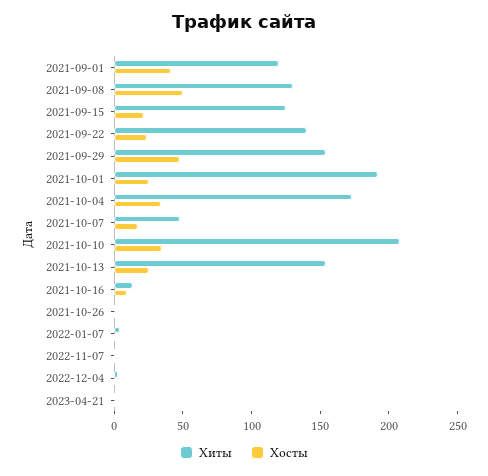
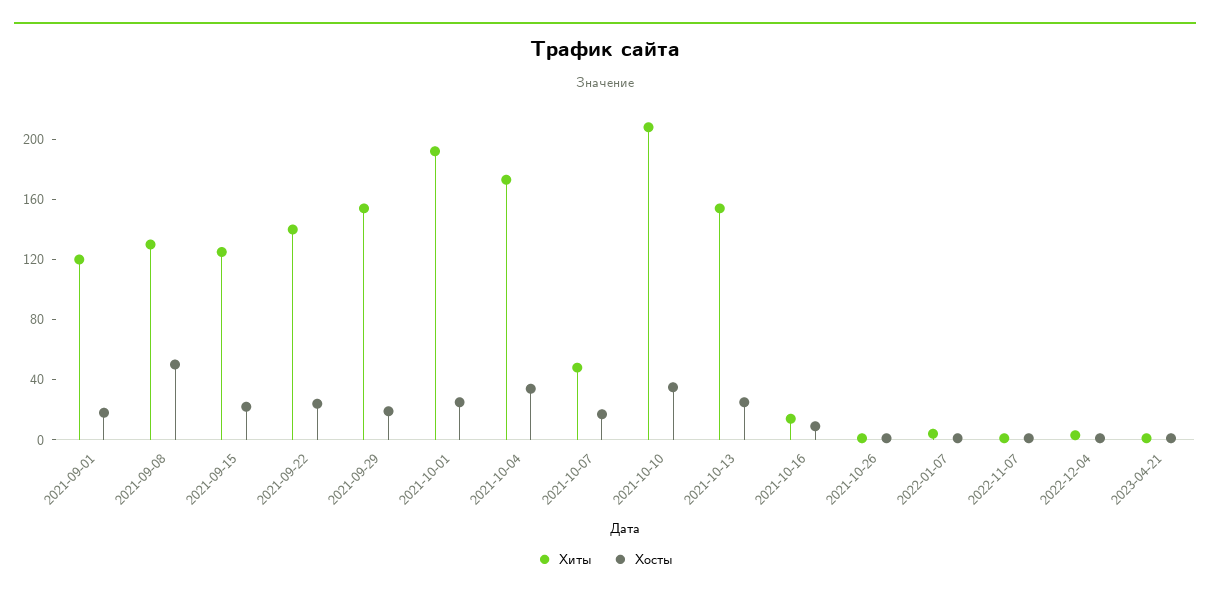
  {
    "Хиты": {
      "2021-09-01": 120,
      "2021-09-08": 130,
      "2021-09-15": 130,
      "2021-09-22": 140,
      "2021-09-29": 150,
      "2021-10-01": 190,
      "2021-10-04": 170,
      "2021-10-07": 50,
      "2021-10-10": 210,
      "2021-10-13": 150,
      "2021-10-16": 10,
      "2021-10-26": 0,
      "2022-01-07": 0,
      "2022-11-07": 0,
      "2022-12-04": 0,
      "2023-04-21": 0
    },
    "Хосты": {
-     "2021-09-01": 40,
+     "2021-09-01": 20,
      "2021-09-08": 50,
      "2021-09-15": 20,
      "2021-09-22": 20,
-     "2021-09-29": 50,
+     "2021-09-29": 20,
      "2021-10-01": 30,
      "2021-10-04": 30,
      "2021-10-07": 20,
      "2021-10-10": 40,
      "2021-10-13": 30,
      "2021-10-16": 10,
      "2021-10-26": 0,
      "2022-01-07": 0,
      "2022-11-07": 0,
      "2022-12-04": 0,
      "2023-04-21": 0
    }
  }

